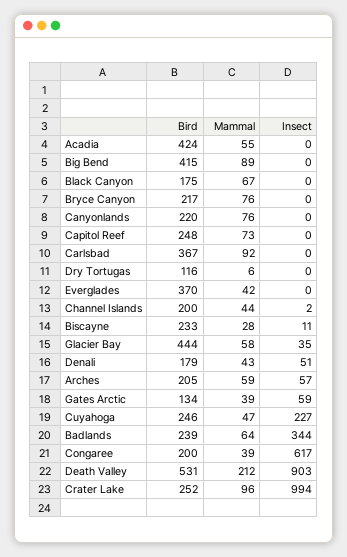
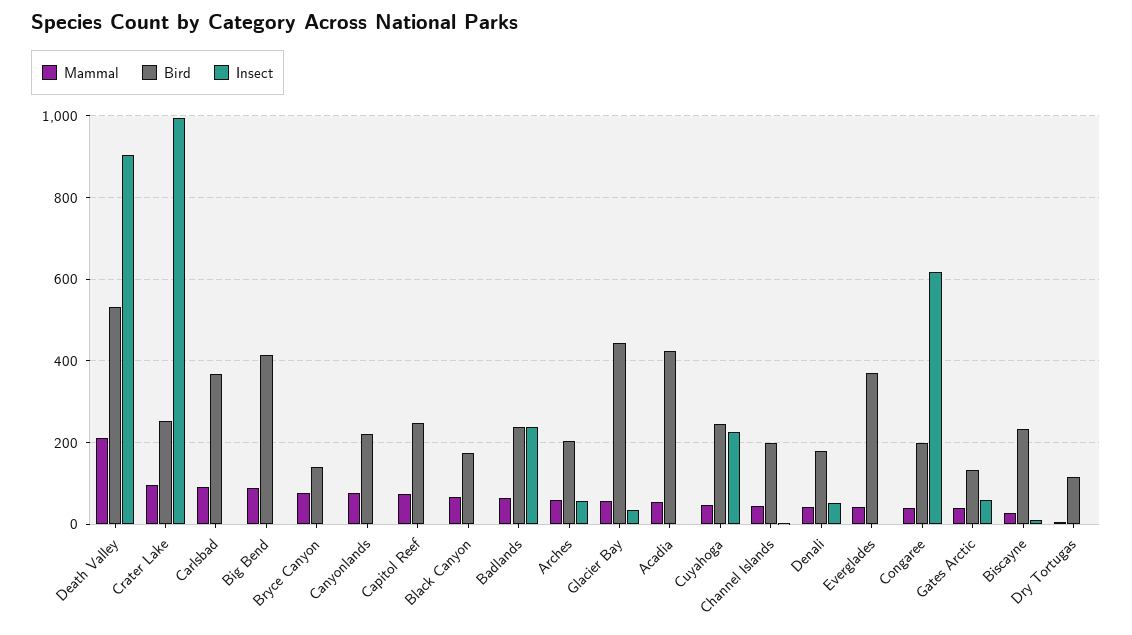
  {
    "Bird": {
      "Acadia": 424,
      "Big Bend": 415,
      "Black Canyon": 175,
-     "Bryce Canyon": 217,
+     "Bryce Canyon": 140,
      "Canyonlands": 220,
      "Capitol Reef": 248,
      "Carlsbad": 367,
      "Dry Tortugas": 116,
      "Everglades": 370,
      "Channel Islands": 200,
      "Biscayne": 233,
      "Glacier Bay": 444,
      "Denali": 179,
      "Arches": 205,
      "Gates Arctic": 134,
      "Cuyahoga": 246,
      "Badlands": 239,
      "Congaree": 200,
      "Death Valley": 531,
      "Crater Lake": 252
    },
    "Mammal": {
      "Acadia": 55,
      "Big Bend": 89,
      "Black Canyon": 67,
      "Bryce Canyon": 76,
      "Canyonlands": 76,
      "Capitol Reef": 73,
      "Carlsbad": 92,
      "Dry Tortugas": 6,
      "Everglades": 42,
      "Channel Islands": 44,
      "Biscayne": 28,
      "Glacier Bay": 58,
      "Denali": 43,
      "Arches": 59,
      "Gates Arctic": 39,
      "Cuyahoga": 47,
      "Badlands": 64,
      "Congaree": 39,
      "Death Valley": 212,
      "Crater Lake": 96
    },
    "Insect": {
      "Acadia": 0,
      "Big Bend": 0,
      "Black Canyon": 0,
      "Bryce Canyon": 0,
      "Canyonlands": 0,
      "Capitol Reef": 0,
      "Carlsbad": 0,
      "Dry Tortugas": 0,
      "Everglades": 0,
      "Channel Islands": 2,
      "Biscayne": 11,
      "Glacier Bay": 35,
      "Denali": 51,
      "Arches": 57,
      "Gates Arctic": 59,
      "Cuyahoga": 227,
-     "Badlands": 344,
+     "Badlands": 240,
      "Congaree": 617,
      "Death Valley": 903,
      "Crater Lake": 994
    }
  }

